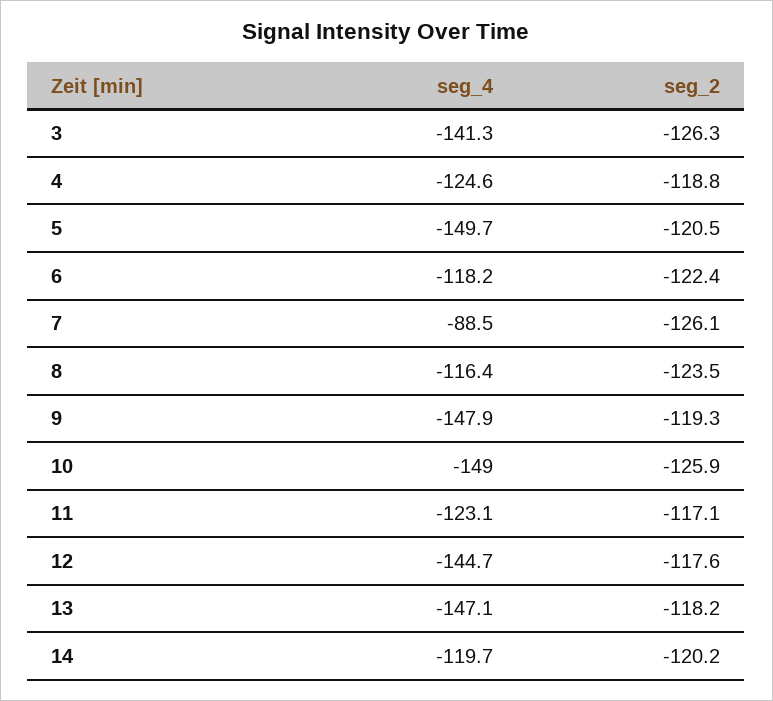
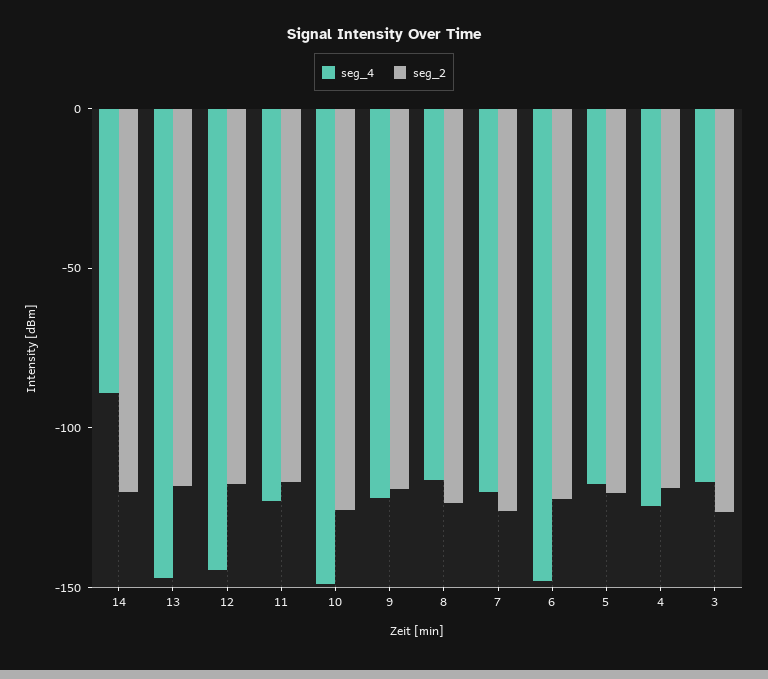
  {
    "seg_4": {
-     "3": -141.3,
+     "3": -120,
      "4": -124.6,
-     "5": -149.7,
+     "5": -120,
-     "6": -118.2,
+     "6": -150,
-     "7": -88.5,
+     "7": -120,
      "8": -116.4,
-     "9": -147.9,
+     "9": -120,
      "10": -149,
      "11": -123.1,
      "12": -144.7,
      "13": -147.1,
-     "14": -119.7
+     "14": -90
    },
    "seg_2": {
      "3": -126.3,
      "4": -118.8,
      "5": -120.5,
      "6": -122.4,
      "7": -126.1,
      "8": -123.5,
      "9": -119.3,
      "10": -125.9,
      "11": -117.1,
      "12": -117.6,
      "13": -118.2,
      "14": -120.2
    }
  }

